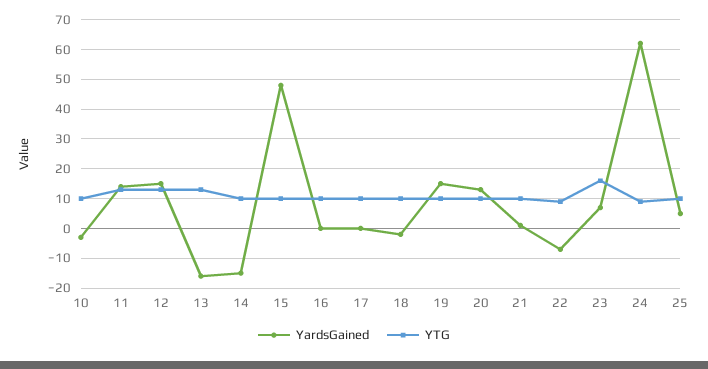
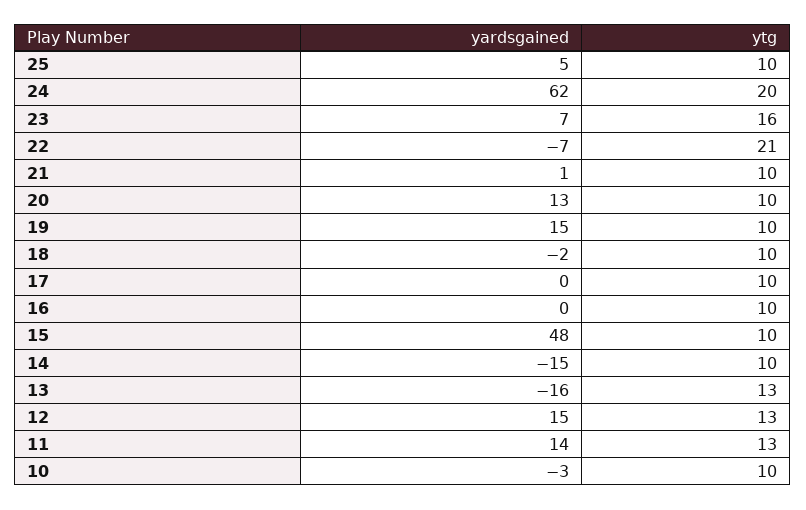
  {
    "YardsGained": {
      "10": -3,
      "11": 14,
      "12": 15,
      "13": -16,
      "14": -15,
      "15": 48,
      "16": 0,
      "17": 0,
      "18": -2,
      "19": 15,
      "20": 13,
      "21": 1,
      "22": -7,
      "23": 7,
      "24": 62,
      "25": 5
    },
    "YTG": {
      "10": 10,
      "11": 13,
      "12": 13,
      "13": 13,
      "14": 10,
      "15": 10,
      "16": 10,
      "17": 10,
      "18": 10,
      "19": 10,
      "20": 10,
      "21": 10,
-     "22": 10,
+     "22": 21,
      "23": 16,
-     "24": 10,
+     "24": 20,
      "25": 10
    }
  }

